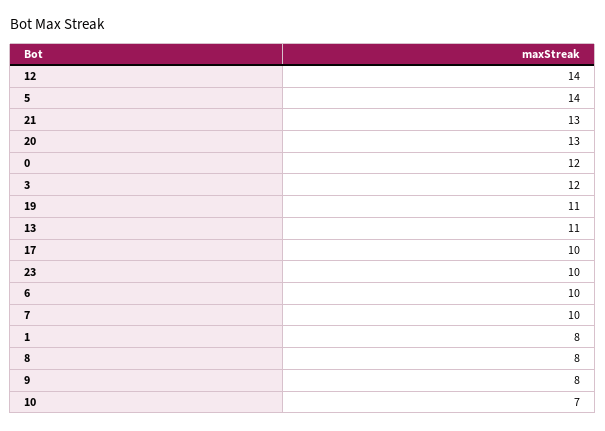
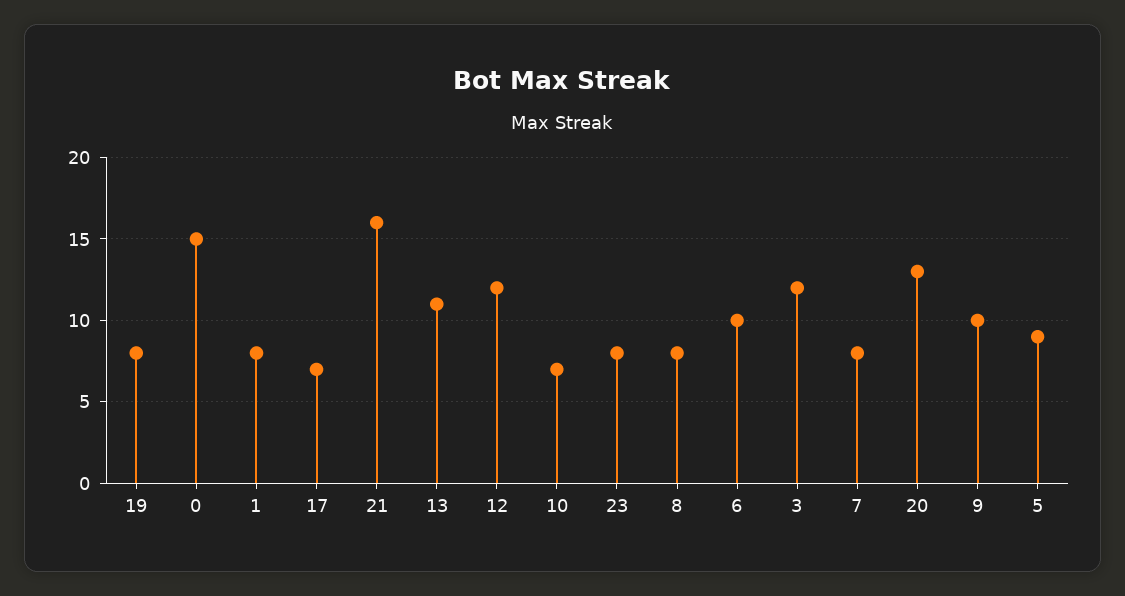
  {
-   "12": 14,
+   "12": 12,
-   "5": 14,
+   "5": 9,
-   "21": 13,
+   "21": 16,
    "20": 13,
-   "0": 12,
+   "0": 15,
    "3": 12,
-   "19": 11,
+   "19": 8,
    "13": 11,
-   "17": 10,
+   "17": 7,
-   "23": 10,
+   "23": 8,
    "6": 10,
-   "7": 10,
+   "7": 8,
    "1": 8,
    "8": 8,
-   "9": 8,
+   "9": 10,
    "10": 7
  }

